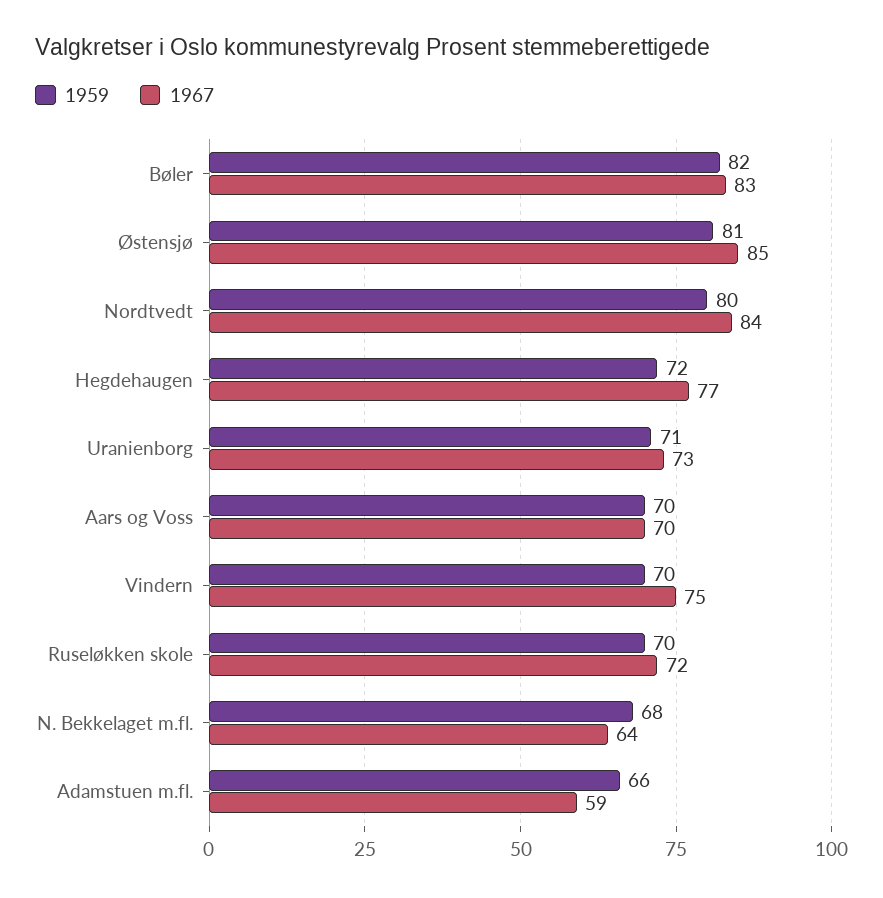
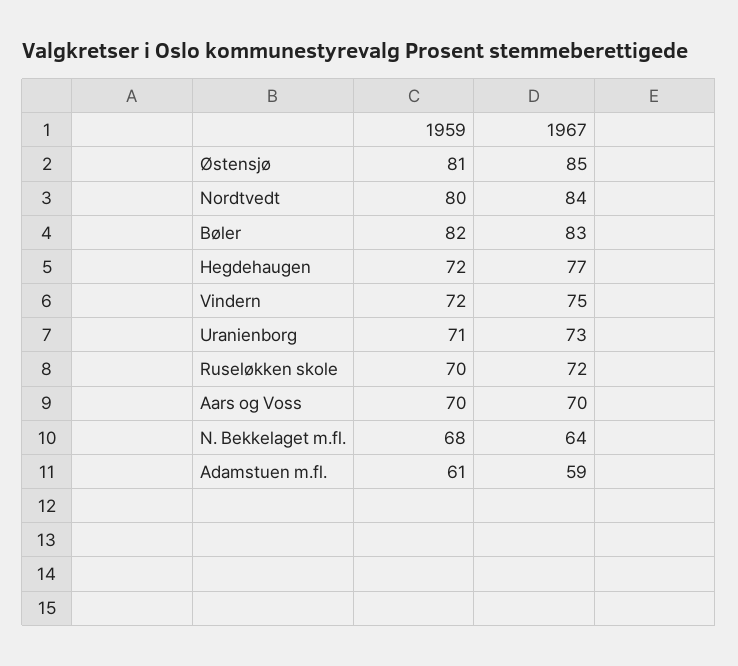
  {
    "1959": {
      "Bøler": 82,
      "Østensjø": 81,
      "Nordtvedt": 80,
      "Hegdehaugen": 72,
      "Uranienborg": 71,
      "Aars og Voss": 70,
-     "Vindern": 70,
+     "Vindern": 72,
      "Ruseløkken skole": 70,
      "N. Bekkelaget m.fl.": 68,
-     "Adamstuen m.fl.": 66
+     "Adamstuen m.fl.": 61
    },
    "1967": {
      "Bøler": 83,
      "Østensjø": 85,
      "Nordtvedt": 84,
      "Hegdehaugen": 77,
      "Uranienborg": 73,
      "Aars og Voss": 70,
      "Vindern": 75,
      "Ruseløkken skole": 72,
      "N. Bekkelaget m.fl.": 64,
      "Adamstuen m.fl.": 59
    }
  }

